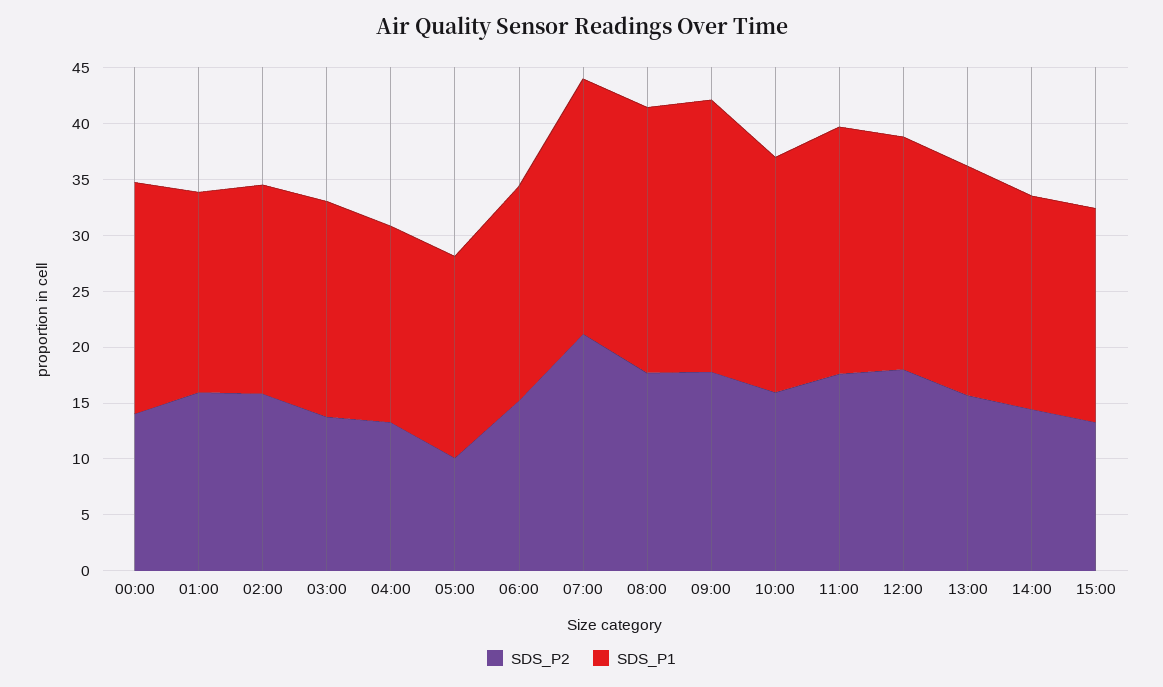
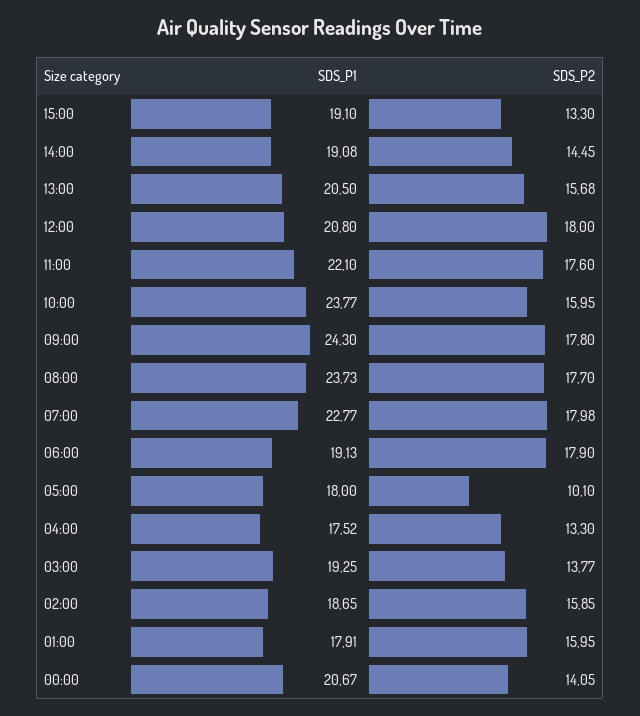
  {
    "SDS_P2": {
      "00:00": 14.05,
      "01:00": 15.95,
      "02:00": 15.85,
      "03:00": 13.77,
      "04:00": 13.3,
      "05:00": 10.1,
-     "06:00": 15,
+     "06:00": 17.9,
-     "07:00": 21,
+     "07:00": 17.98,
      "08:00": 17.7,
      "09:00": 17.8,
      "10:00": 15.95,
      "11:00": 17.6,
      "12:00": 18,
      "13:00": 15.68,
      "14:00": 14.45,
      "15:00": 13.3
    },
    "SDS_P1": {
      "00:00": 20.67,
      "01:00": 17.91,
      "02:00": 18.65,
      "03:00": 19.25,
      "04:00": 17.52,
      "05:00": 18,
      "06:00": 19.13,
      "07:00": 22.77,
      "08:00": 23.73,
      "09:00": 24.3,
-     "10:00": 21,
+     "10:00": 23.77,
      "11:00": 22.1,
      "12:00": 20.8,
      "13:00": 20.5,
      "14:00": 19.08,
      "15:00": 19.1
    }
  }

